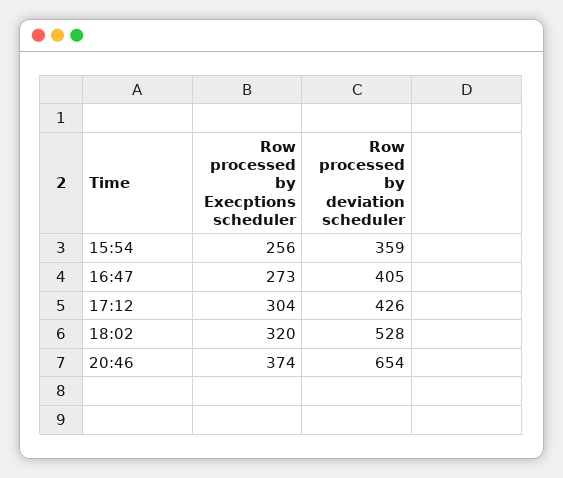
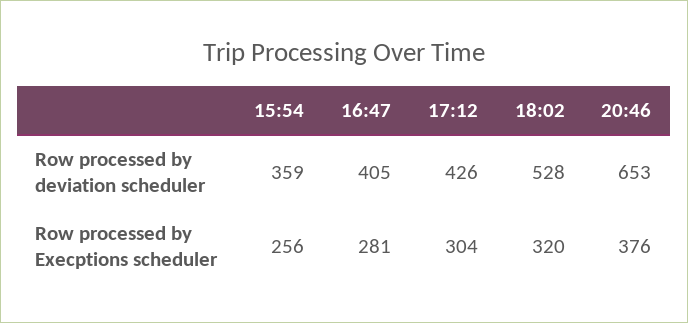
  {
    "Row processed by Execptions scheduler": {
      "15:54": 256,
-     "16:47": 273,
+     "16:47": 281,
      "17:12": 304,
      "18:02": 320,
-     "20:46": 374
+     "20:46": 376
    },
    "Row processed by deviation scheduler": {
      "15:54": 359,
      "16:47": 405,
      "17:12": 426,
      "18:02": 528,
-     "20:46": 654
+     "20:46": 653
    }
  }

